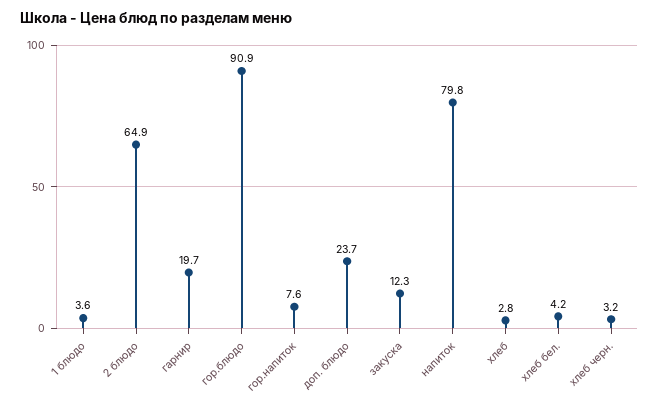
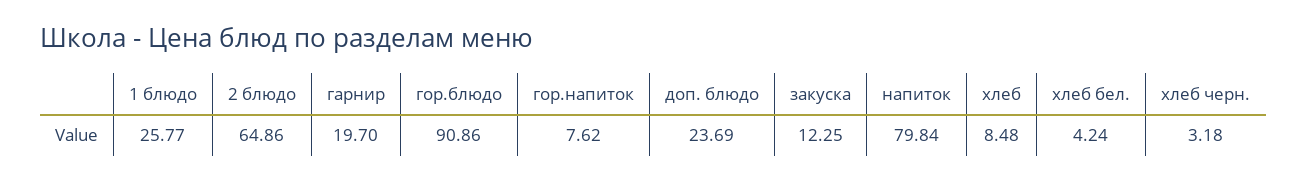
  {
-   "1 блюдо": 3.6,
+   "1 блюдо": 25.77,
    "2 блюдо": 64.86,
    "гарнир": 19.7,
    "гор.блюдо": 90.86,
    "гор.напиток": 7.62,
    "доп. блюдо": 23.69,
    "закуска": 12.25,
    "напиток": 79.84,
-   "хлеб": 2.8,
+   "хлеб": 8.48,
    "хлеб бел.": 4.24,
    "хлеб черн.": 3.18
  }

